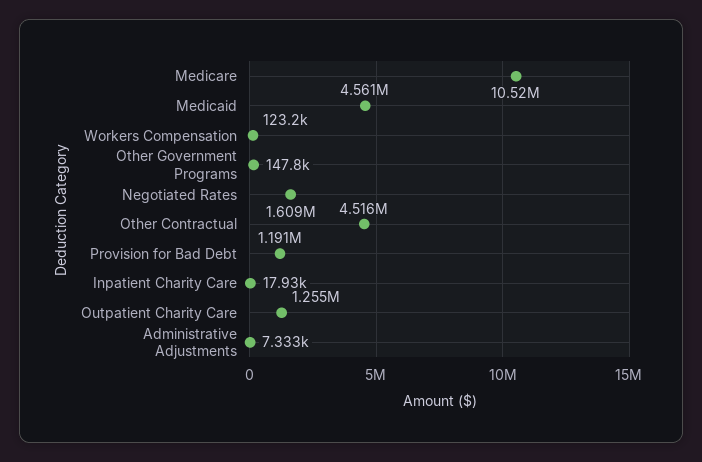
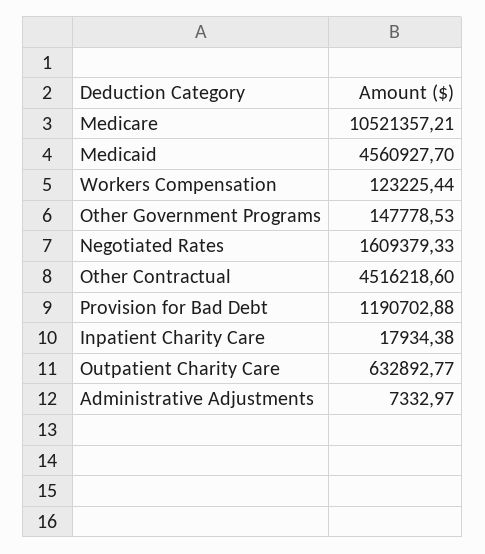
  {
    "Medicare": 10521357.21,
    "Medicaid": 4560927.7,
    "Workers Compensation": 123225.44,
    "Other Government Programs": 147778.53,
    "Negotiated Rates": 1609379.33,
    "Other Contractual": 4516218.6,
    "Provision for Bad Debt": 1190702.88,
    "Inpatient Charity Care": 17934.38,
-   "Outpatient Charity Care": 1255000,
+   "Outpatient Charity Care": 632892.77,
    "Administrative Adjustments": 7332.97
  }

